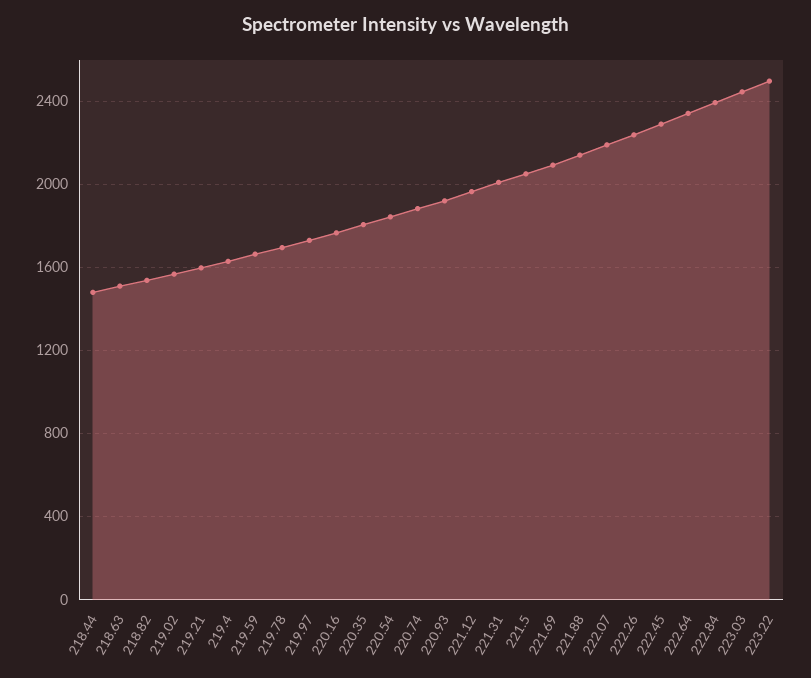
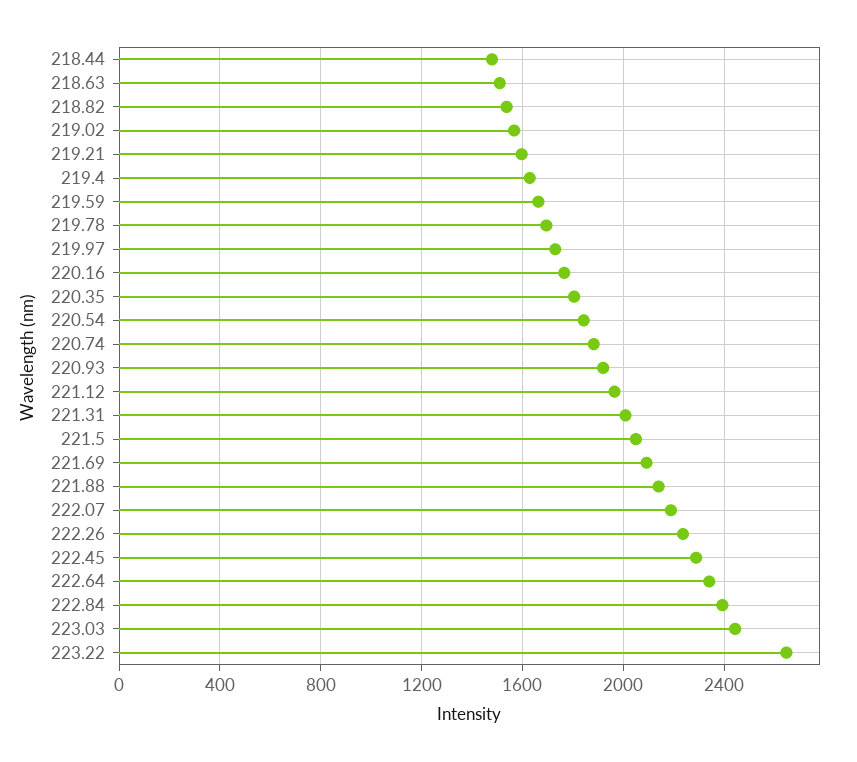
  {
    "218.44": 1500,
    "218.63": 1500,
    "218.82": 1550,
    "219.02": 1550,
    "219.21": 1600,
    "219.4": 1650,
    "219.59": 1650,
    "219.78": 1700,
    "219.97": 1750,
    "220.16": 1750,
    "220.35": 1800,
    "220.54": 1850,
    "220.74": 1900,
    "220.93": 1900,
    "221.12": 1950,
    "221.31": 2000,
    "221.5": 2050,
    "221.69": 2100,
    "221.88": 2150,
    "222.07": 2200,
    "222.26": 2250,
    "222.45": 2300,
    "222.64": 2350,
    "222.84": 2400,
    "223.03": 2450,
-   "223.22": 2500
+   "223.22": 2650
  }

